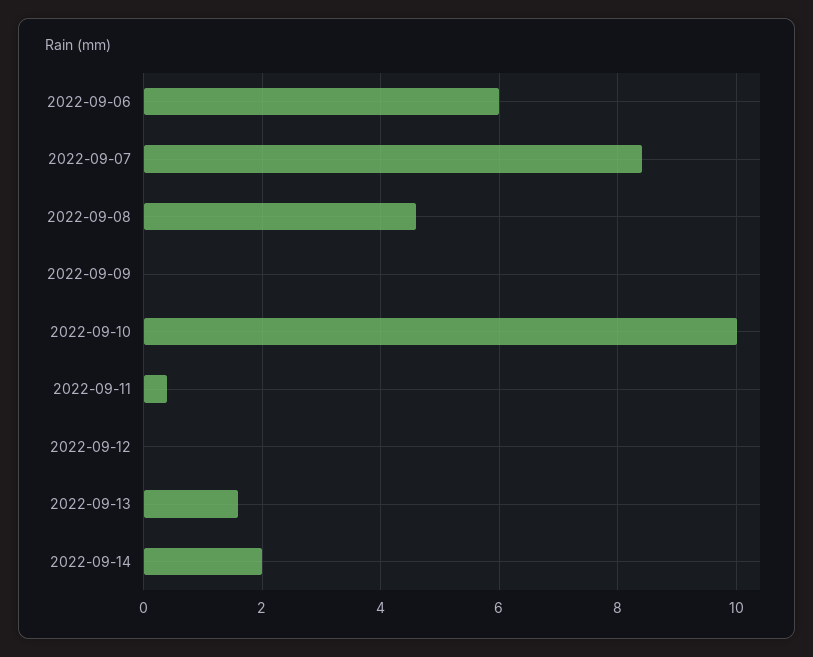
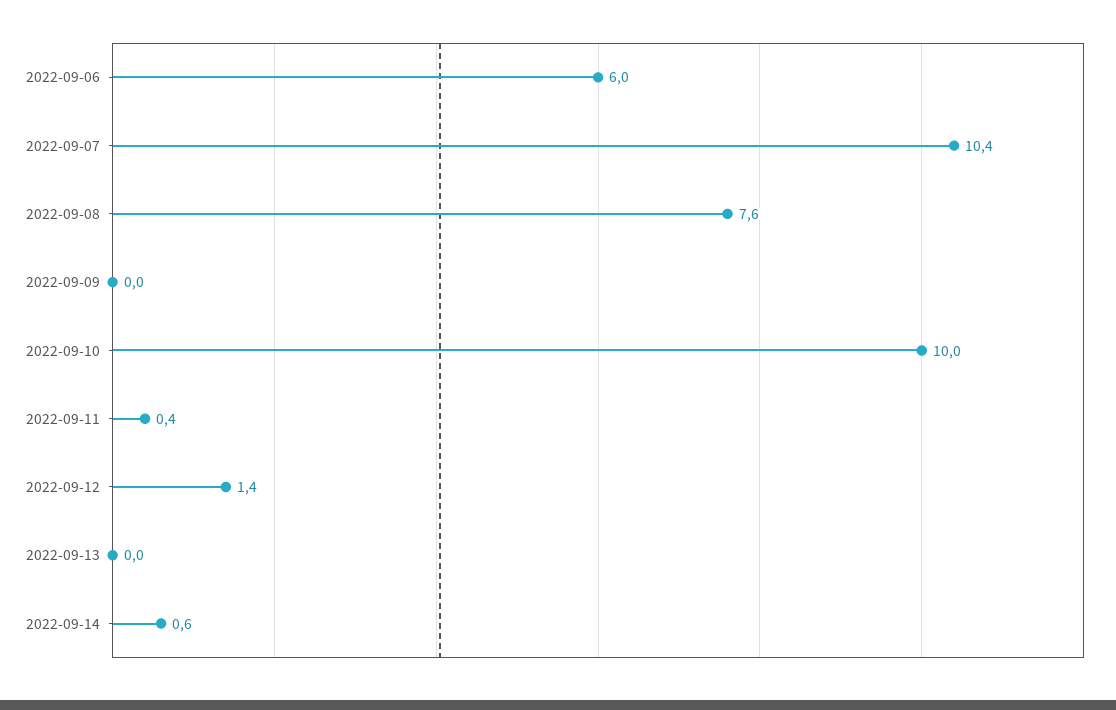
  {
    "2022-09-06": 6,
-   "2022-09-07": 8.5,
+   "2022-09-07": 10.4,
-   "2022-09-08": 4.5,
+   "2022-09-08": 7.6,
    "2022-09-09": 0,
    "2022-09-10": 10,
    "2022-09-11": 0.4,
-   "2022-09-12": 0,
+   "2022-09-12": 1.4,
-   "2022-09-13": 1.5,
+   "2022-09-13": 0,
-   "2022-09-14": 2
+   "2022-09-14": 0.6
  }

